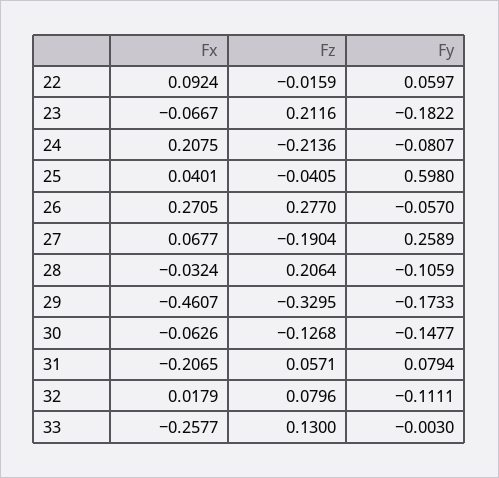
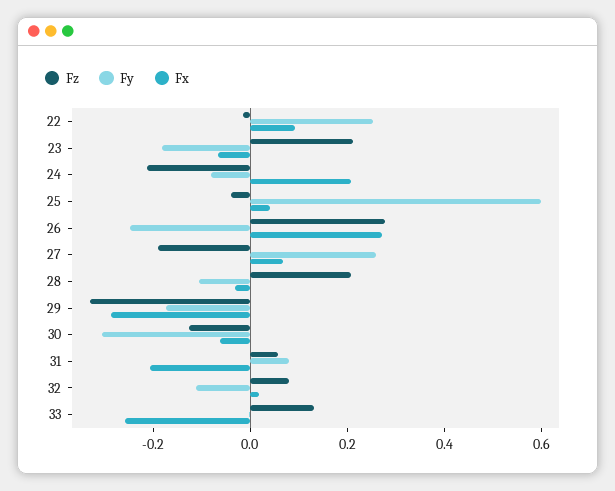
  {
    "Fx": {
      "22": 0.0924,
      "23": -0.0667,
      "24": 0.2075,
      "25": 0.0401,
      "26": 0.2705,
      "27": 0.0677,
      "28": -0.0324,
-     "29": -0.4607,
+     "29": -0.3,
      "30": -0.0626,
      "31": -0.2065,
      "32": 0.0179,
      "33": -0.2577
    },
    "Fz": {
      "22": -0.0159,
      "23": 0.2116,
      "24": -0.2136,
      "25": -0.0405,
      "26": 0.277,
      "27": -0.1904,
      "28": 0.2064,
      "29": -0.3295,
      "30": -0.1268,
      "31": 0.0571,
      "32": 0.0796,
      "33": 0.13
    },
    "Fy": {
-     "22": 0.0597,
+     "22": 0.25,
      "23": -0.1822,
      "24": -0.0807,
      "25": 0.598,
-     "26": -0.057,
+     "26": -0.25,
      "27": 0.2589,
      "28": -0.1059,
      "29": -0.1733,
-     "30": -0.1477,
+     "30": -0.3,
      "31": 0.0794,
      "32": -0.1111,
      "33": -0.003
    }
  }

